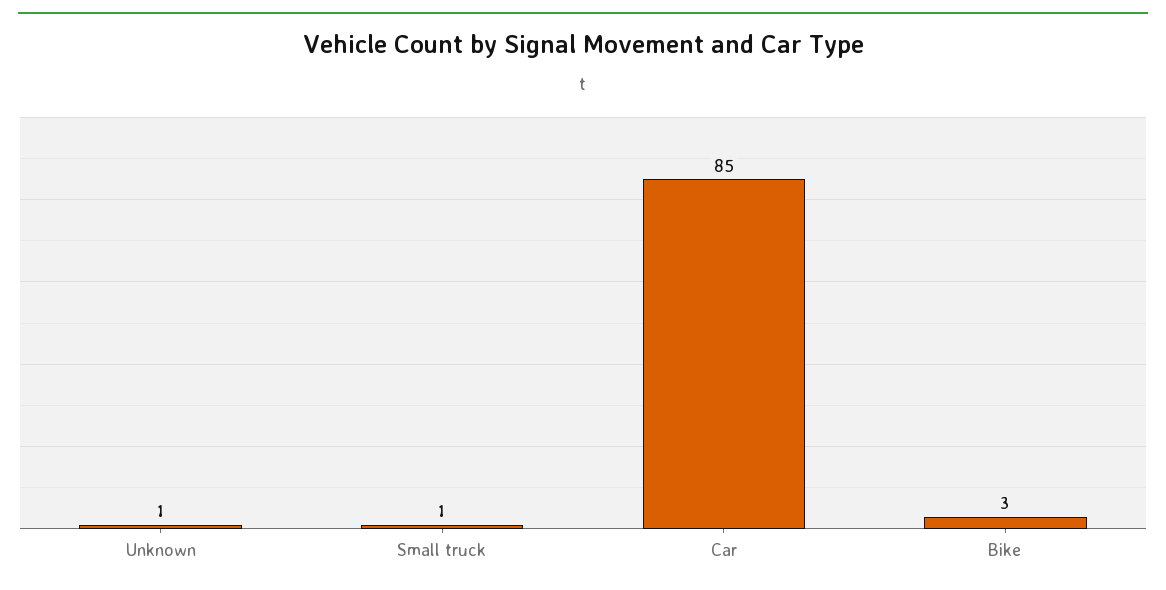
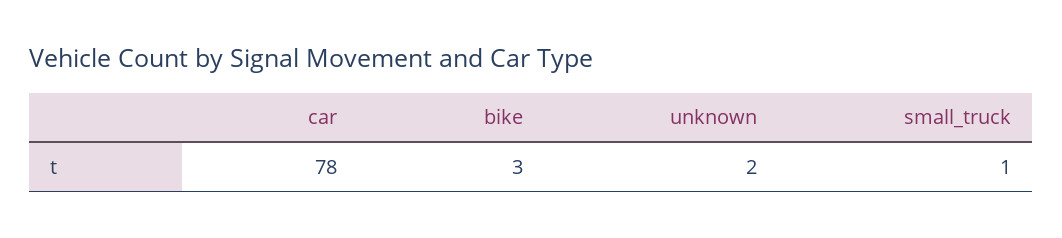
  {
-   "Unknown": 1,
+   "Unknown": 2,
    "Small truck": 1,
-   "Car": 85,
+   "Car": 78,
    "Bike": 3
  }

